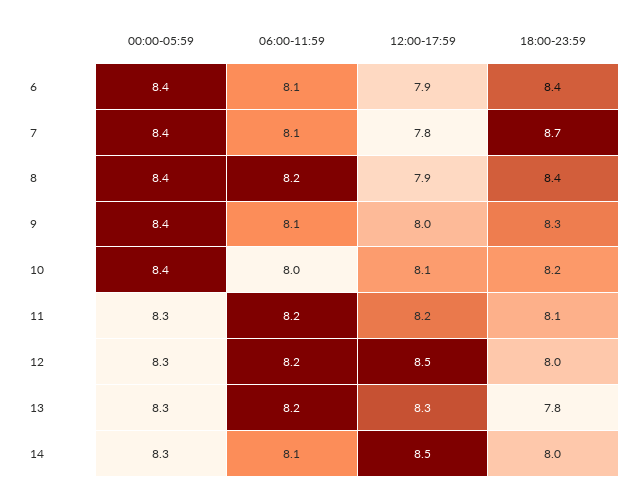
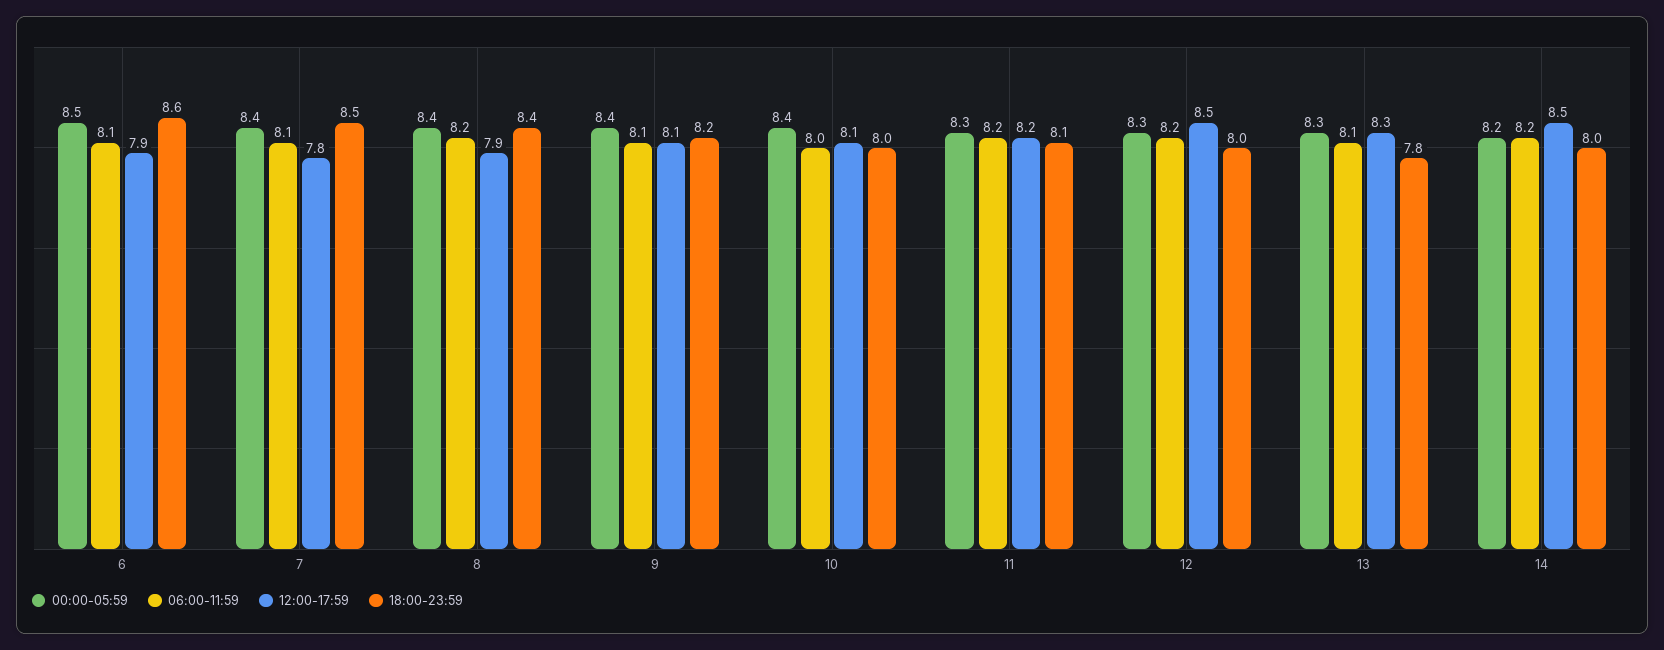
  {
    "00:00-05:59": {
-     "6": 8.4,
+     "6": 8.5,
      "7": 8.4,
      "8": 8.4,
      "9": 8.4,
      "10": 8.4,
      "11": 8.3,
      "12": 8.3,
      "13": 8.3,
-     "14": 8.3
+     "14": 8.2
    },
    "06:00-11:59": {
      "6": 8.1,
      "7": 8.1,
      "8": 8.2,
      "9": 8.1,
      "10": 8,
      "11": 8.2,
      "12": 8.2,
-     "13": 8.2,
+     "13": 8.1,
-     "14": 8.1
+     "14": 8.2
    },
    "12:00-17:59": {
      "6": 7.9,
      "7": 7.8,
      "8": 7.9,
-     "9": 8,
+     "9": 8.1,
      "10": 8.1,
      "11": 8.2,
      "12": 8.5,
      "13": 8.3,
      "14": 8.5
    },
    "18:00-23:59": {
-     "6": 8.4,
+     "6": 8.6,
-     "7": 8.7,
+     "7": 8.5,
      "8": 8.4,
-     "9": 8.3,
+     "9": 8.2,
-     "10": 8.2,
+     "10": 8,
      "11": 8.1,
      "12": 8,
      "13": 7.8,
      "14": 8
    }
  }

